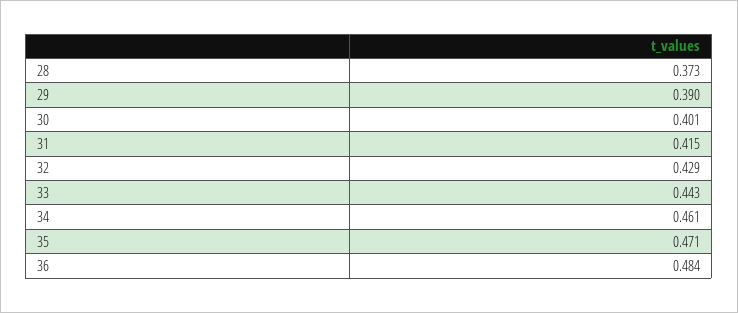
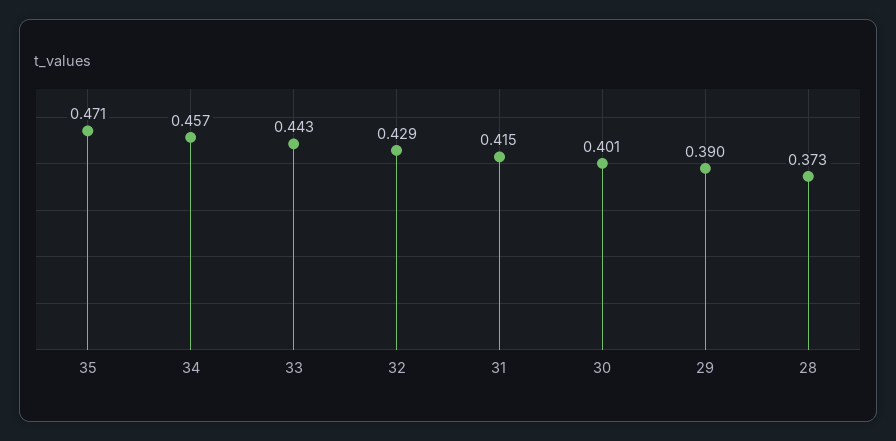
  {
    "28": 0.373,
    "29": 0.39,
    "30": 0.401,
    "31": 0.415,
    "32": 0.429,
    "33": 0.443,
-   "34": 0.461,
+   "34": 0.457,
-   "35": 0.471,
+   "35": 0.471
-   "36": 0.484
  }

